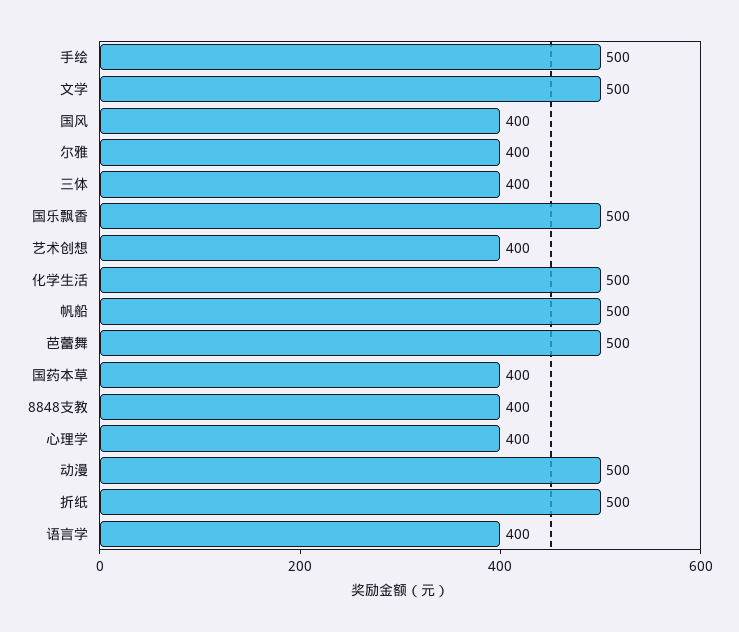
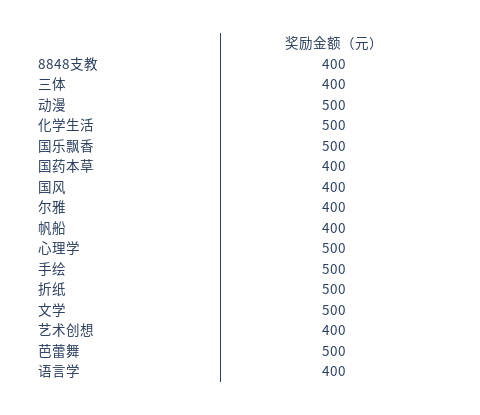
  {
    "手绘": 500,
    "文学": 500,
    "国风": 400,
    "尔雅": 400,
    "三体": 400,
    "国乐飘香": 500,
    "艺术创想": 400,
    "化学生活": 500,
-   "帆船": 500,
+   "帆船": 400,
    "芭蕾舞": 500,
    "国药本草": 400,
    "8848支教": 400,
-   "心理学": 400,
+   "心理学": 500,
    "动漫": 500,
    "折纸": 500,
    "语言学": 400
  }

